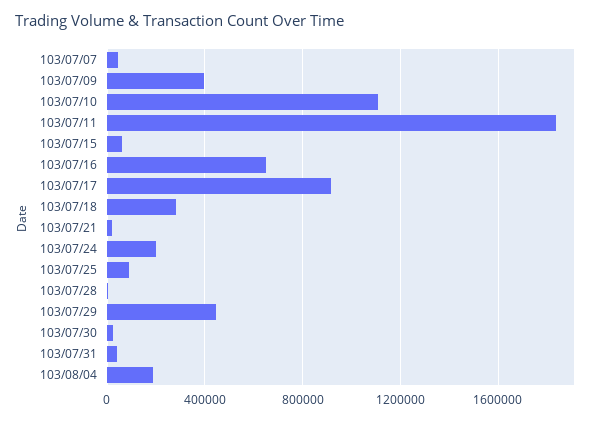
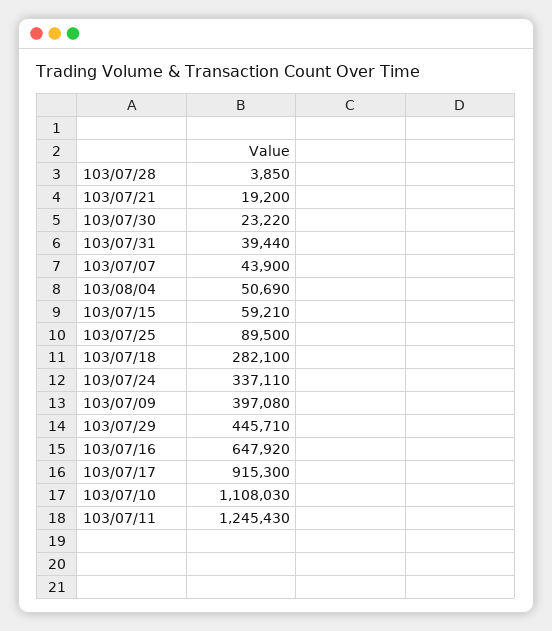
  {
    "103/07/07": 43900,
    "103/07/09": 397080,
    "103/07/10": 1108030,
-   "103/07/11": 1850000,
+   "103/07/11": 1245430,
    "103/07/15": 59210,
    "103/07/16": 647920,
    "103/07/17": 915300,
    "103/07/18": 282100,
    "103/07/21": 19200,
-   "103/07/24": 200000,
+   "103/07/24": 337110,
    "103/07/25": 89500,
    "103/07/28": 3850,
    "103/07/29": 445710,
    "103/07/30": 23220,
    "103/07/31": 39440,
-   "103/08/04": 200000
+   "103/08/04": 50690
  }

